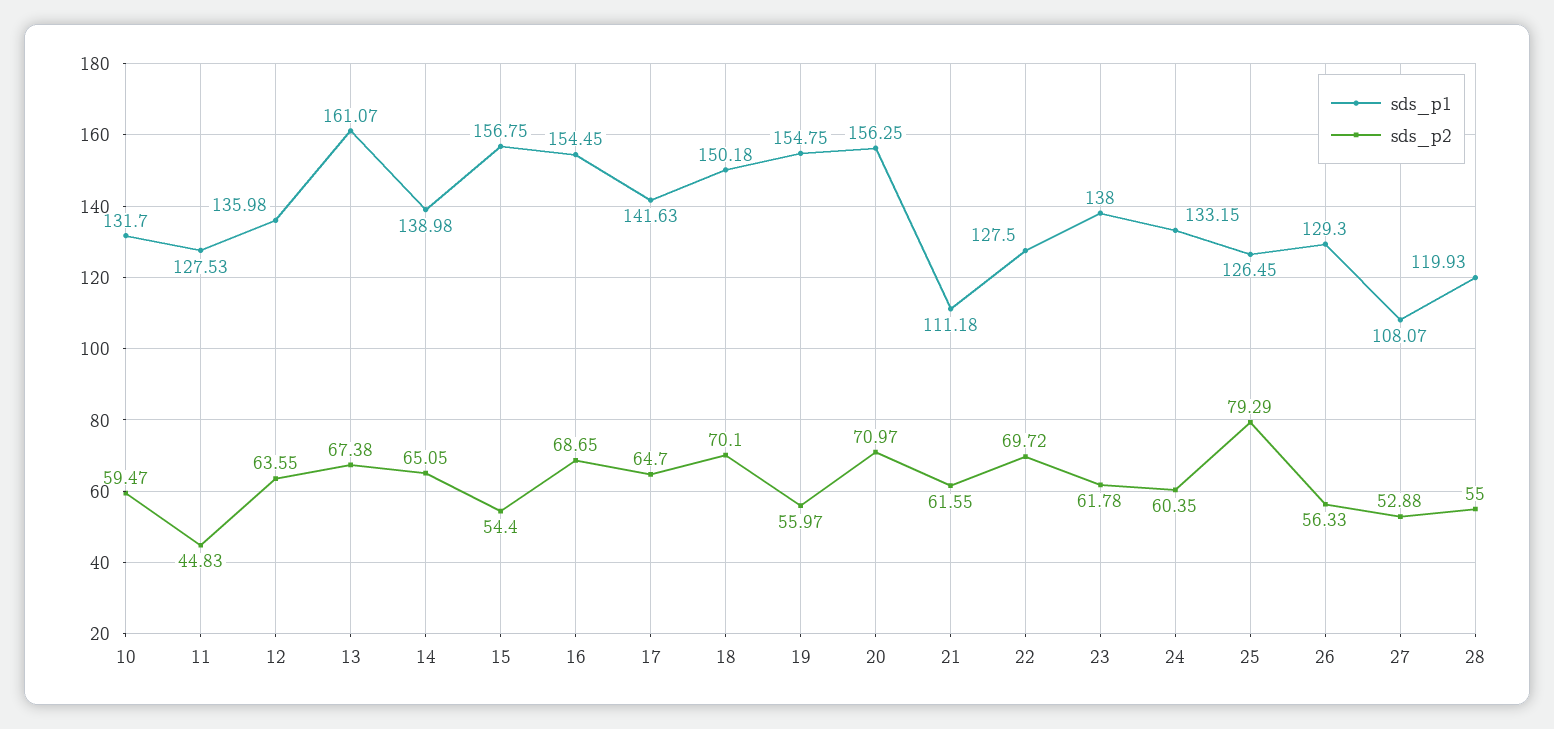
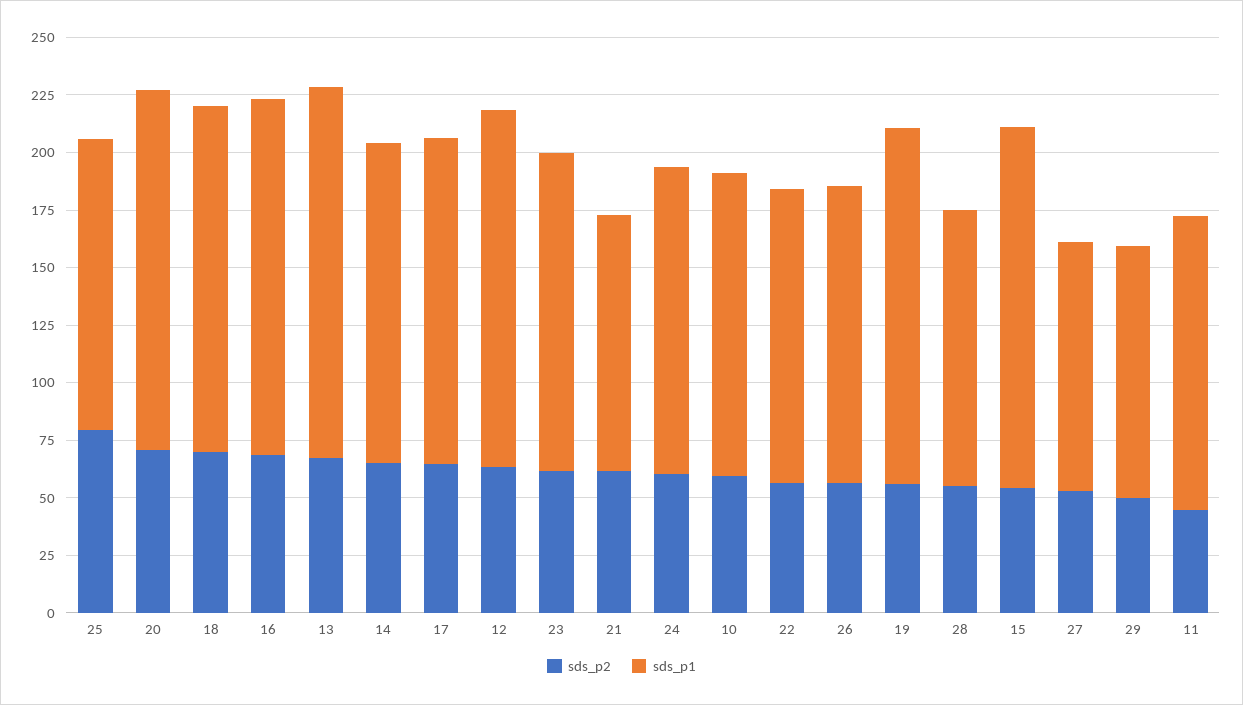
  {
    "sds_p1": {
      "10": 131.7,
      "11": 127.53,
-     "12": 135.98,
+     "12": 155,
      "13": 161.07,
      "14": 138.98,
      "15": 156.75,
      "16": 154.45,
      "17": 141.63,
      "18": 150.18,
      "19": 154.75,
      "20": 156.25,
      "21": 111.18,
      "22": 127.5,
      "23": 138,
      "24": 133.15,
      "25": 126.45,
      "26": 129.3,
      "27": 108.07,
-     "28": 119.93
+     "28": 119.93,
+     "29": 110
    },
    "sds_p2": {
      "10": 59.47,
      "11": 44.83,
      "12": 63.55,
      "13": 67.38,
      "14": 65.05,
      "15": 54.4,
      "16": 68.65,
      "17": 64.7,
      "18": 70.1,
      "19": 55.97,
      "20": 70.97,
      "21": 61.55,
-     "22": 69.72,
+     "22": 55,
      "23": 61.78,
      "24": 60.35,
      "25": 79.29,
      "26": 56.33,
      "27": 52.88,
-     "28": 55
+     "28": 55,
+     "29": 50
    }
  }

